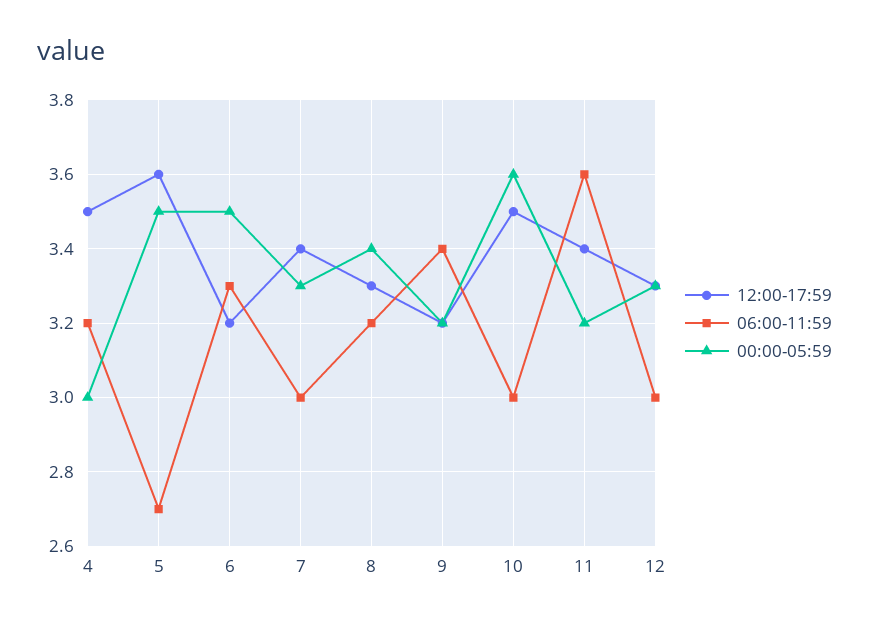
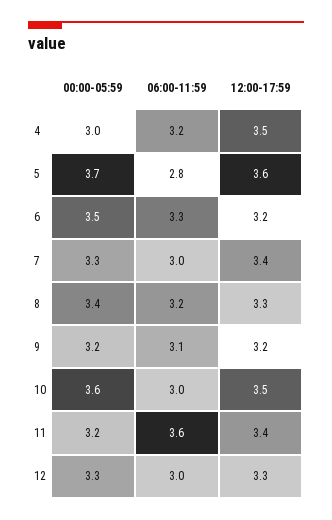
  {
    "12:00-17:59": {
      "4": 3.5,
      "5": 3.6,
      "6": 3.2,
      "7": 3.4,
      "8": 3.3,
      "9": 3.2,
      "10": 3.5,
      "11": 3.4,
      "12": 3.3
    },
    "06:00-11:59": {
      "4": 3.2,
-     "5": 2.7,
+     "5": 2.8,
      "6": 3.3,
      "7": 3,
      "8": 3.2,
-     "9": 3.4,
+     "9": 3.1,
      "10": 3,
      "11": 3.6,
      "12": 3
    },
    "00:00-05:59": {
      "4": 3,
-     "5": 3.5,
+     "5": 3.7,
      "6": 3.5,
      "7": 3.3,
      "8": 3.4,
      "9": 3.2,
      "10": 3.6,
      "11": 3.2,
      "12": 3.3
    }
  }

